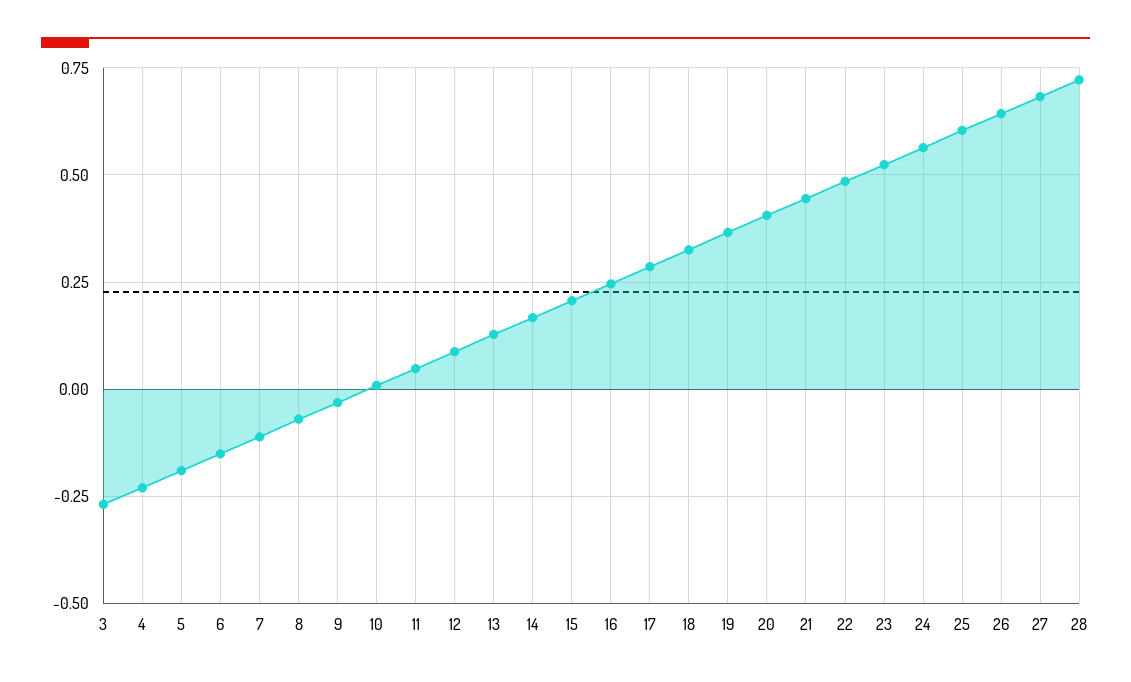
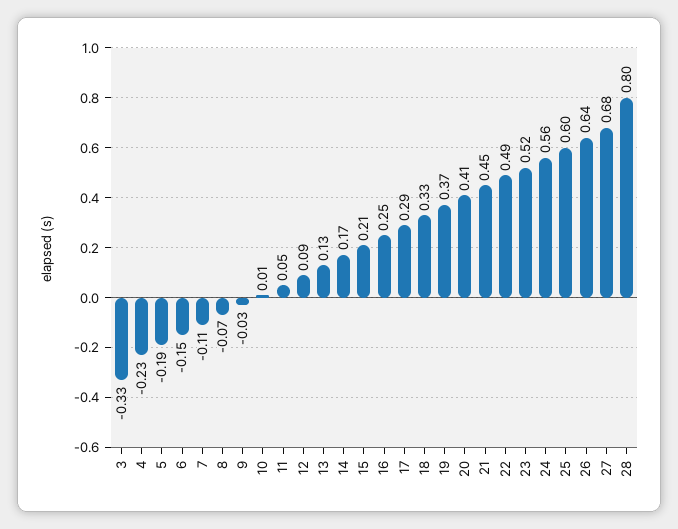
  {
-   "3": -0.275,
+   "3": -0.33,
    "4": -0.23,
    "5": -0.19,
    "6": -0.15,
    "7": -0.11,
    "8": -0.07,
    "9": -0.03,
    "10": 0.01,
    "11": 0.05,
    "12": 0.09,
    "13": 0.13,
    "14": 0.17,
    "15": 0.21,
    "16": 0.25,
    "17": 0.29,
    "18": 0.33,
    "19": 0.37,
    "20": 0.41,
    "21": 0.45,
    "22": 0.49,
    "23": 0.52,
    "24": 0.56,
    "25": 0.6,
    "26": 0.64,
    "27": 0.68,
-   "28": 0.725
+   "28": 0.8
  }

